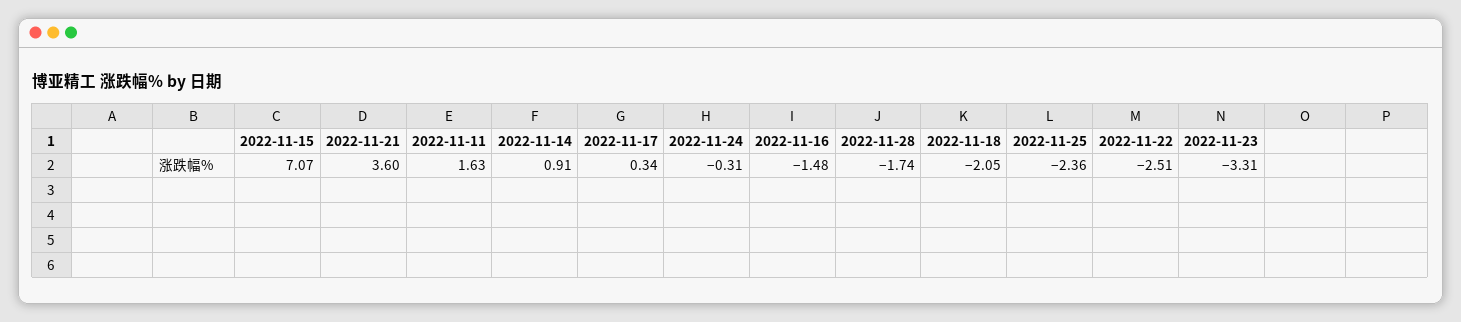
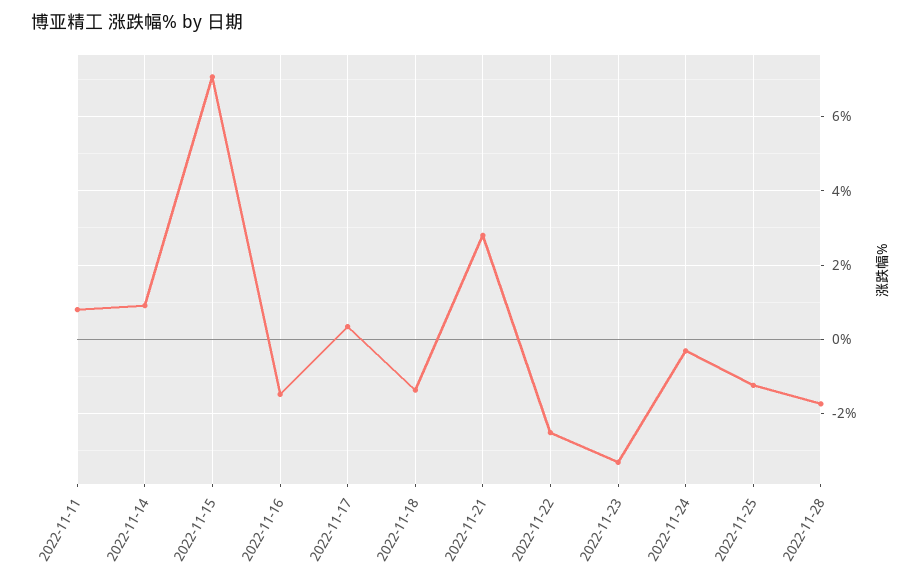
  {
    "2022-11-15": 7.07,
-   "2022-11-21": 3.6,
+   "2022-11-21": 2.8,
-   "2022-11-11": 1.63,
+   "2022-11-11": 0.8,
    "2022-11-14": 0.91,
    "2022-11-17": 0.34,
    "2022-11-24": -0.31,
    "2022-11-16": -1.48,
    "2022-11-28": -1.74,
-   "2022-11-18": -2.05,
+   "2022-11-18": -1.4,
-   "2022-11-25": -2.36,
+   "2022-11-25": -1.2,
    "2022-11-22": -2.51,
    "2022-11-23": -3.31
  }

